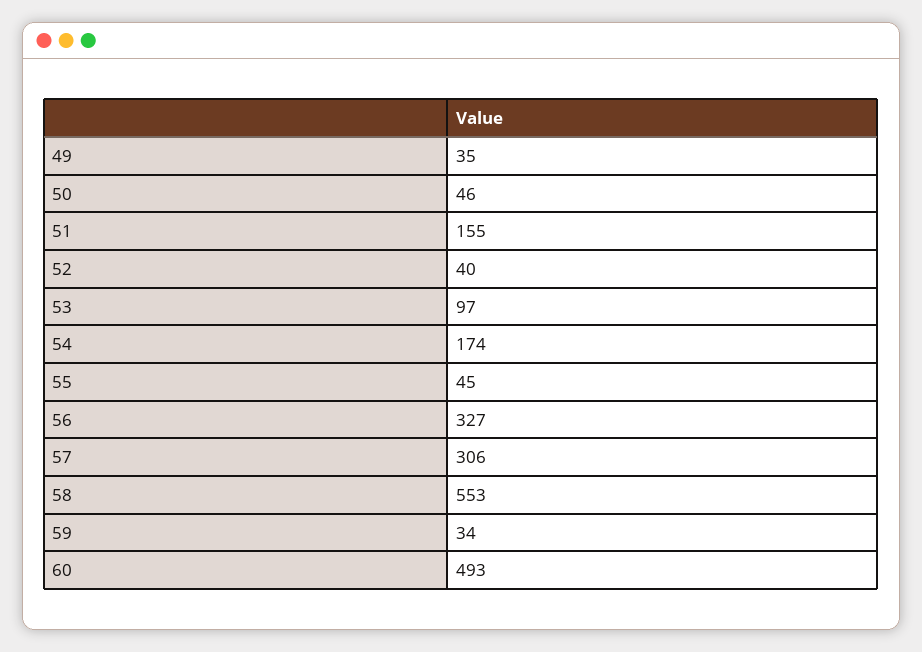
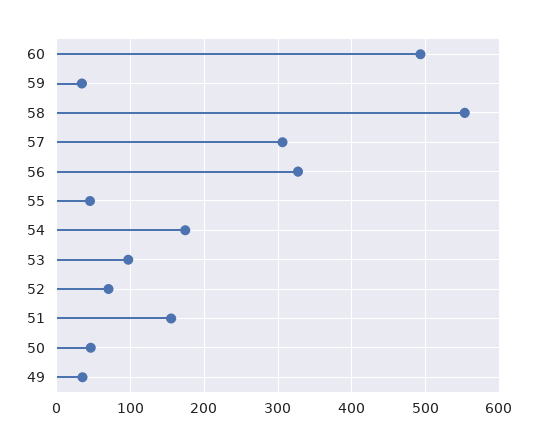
  {
    "49": 35,
    "50": 46,
    "51": 155,
-   "52": 40,
+   "52": 70,
    "53": 97,
    "54": 174,
    "55": 45,
    "56": 327,
    "57": 306,
    "58": 553,
    "59": 34,
    "60": 493
  }

